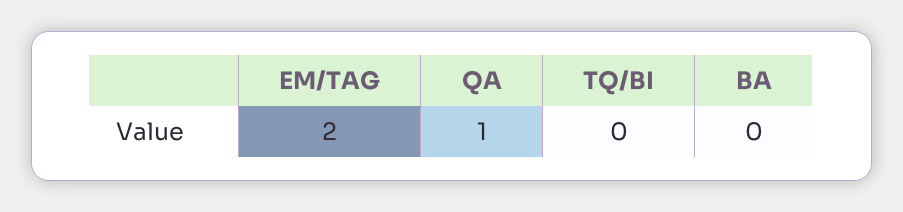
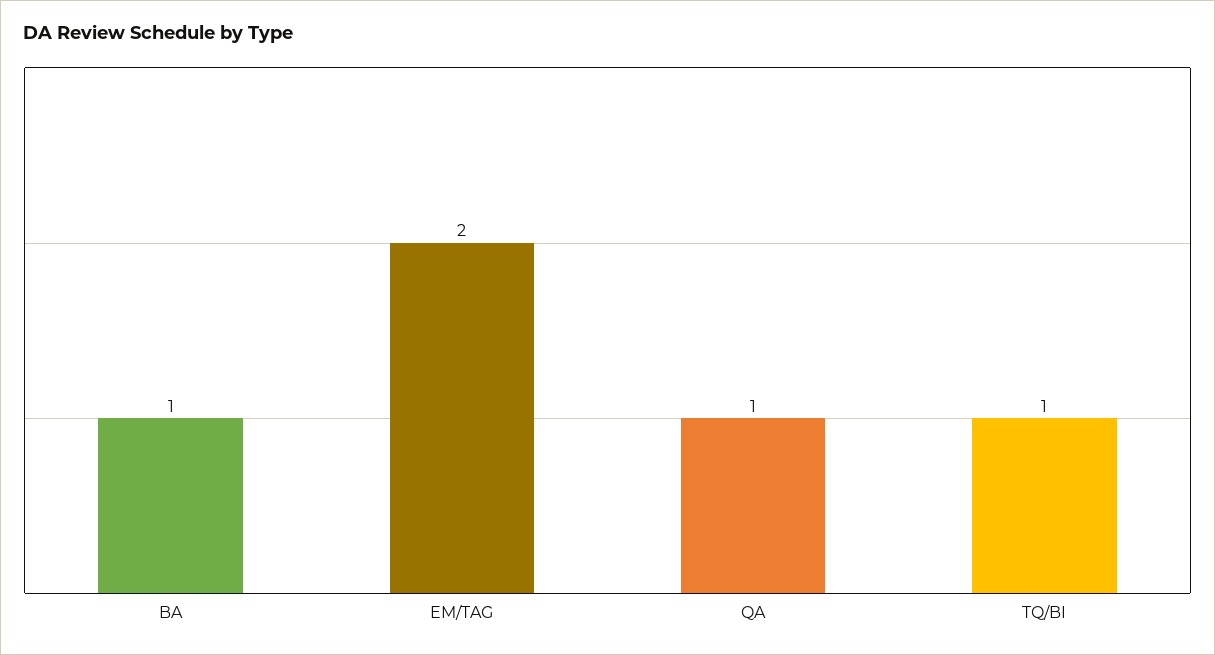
  {
    "EM/TAG": 2,
    "QA": 1,
-   "TQ/BI": 0,
+   "TQ/BI": 1,
-   "BA": 0
+   "BA": 1
  }

